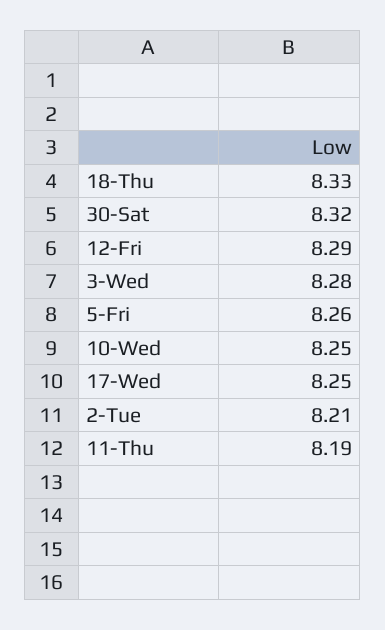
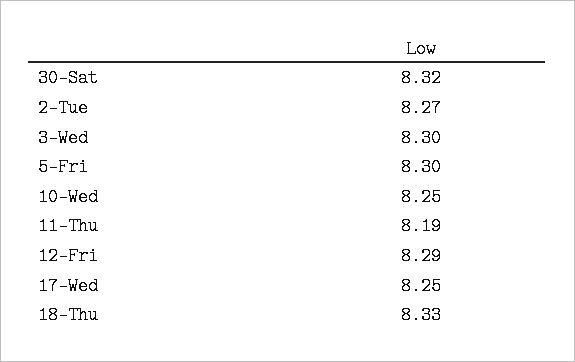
  {
    "18-Thu": 8.33,
    "30-Sat": 8.32,
    "12-Fri": 8.29,
-   "3-Wed": 8.28,
+   "3-Wed": 8.3,
-   "5-Fri": 8.26,
+   "5-Fri": 8.3,
    "10-Wed": 8.25,
    "17-Wed": 8.25,
-   "2-Tue": 8.21,
+   "2-Tue": 8.27,
    "11-Thu": 8.19
  }

